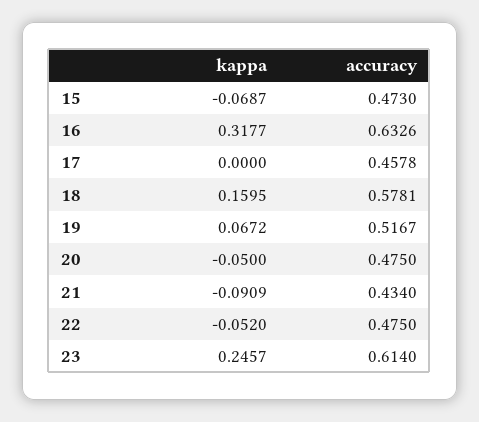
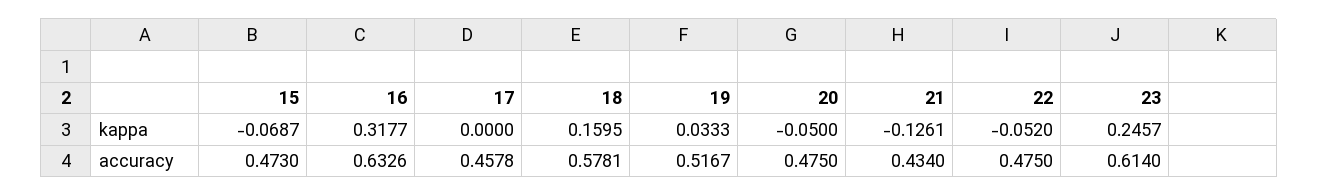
  {
    "kappa": {
      "15": -0.0687,
      "16": 0.3177,
      "17": 0,
      "18": 0.1595,
-     "19": 0.0672,
+     "19": 0.0333,
      "20": -0.05,
-     "21": -0.0909,
+     "21": -0.1261,
      "22": -0.052,
      "23": 0.2457
    },
    "accuracy": {
      "15": 0.473,
      "16": 0.6326,
      "17": 0.4578,
      "18": 0.5781,
      "19": 0.5167,
      "20": 0.475,
      "21": 0.434,
      "22": 0.475,
      "23": 0.614
    }
  }

